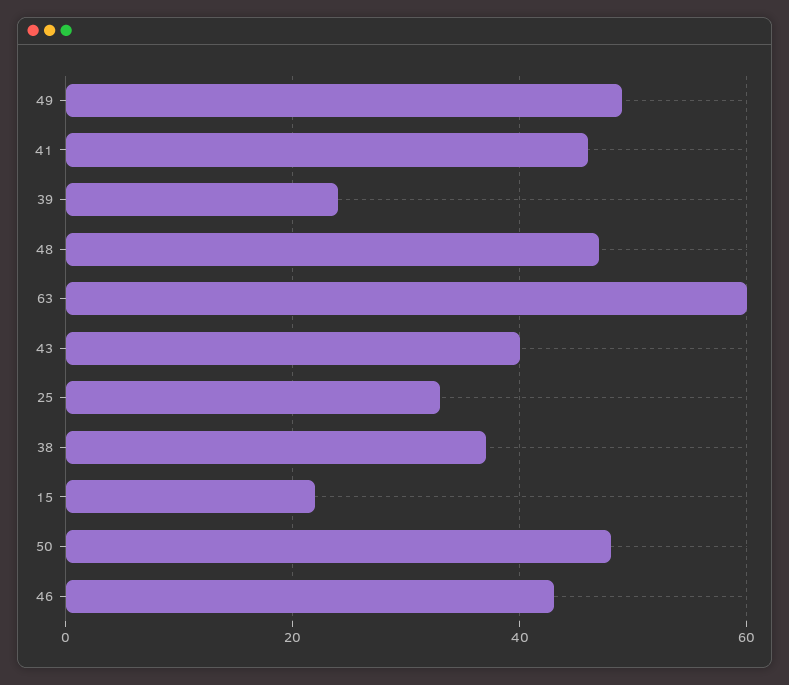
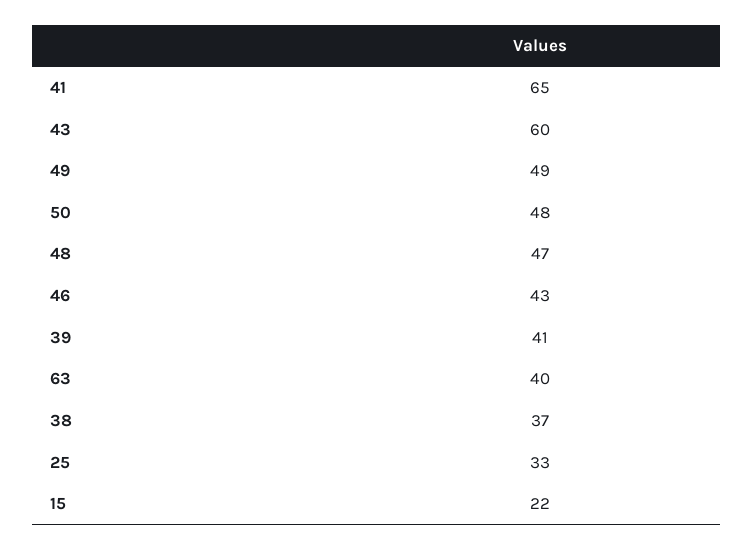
  {
    "49": 49,
-   "41": 45,
+   "41": 65,
-   "39": 25,
+   "39": 41,
    "48": 47,
-   "63": 60,
+   "63": 40,
-   "43": 40,
+   "43": 60,
    "25": 33,
    "38": 37,
    "15": 22,
    "50": 48,
    "46": 43
  }

